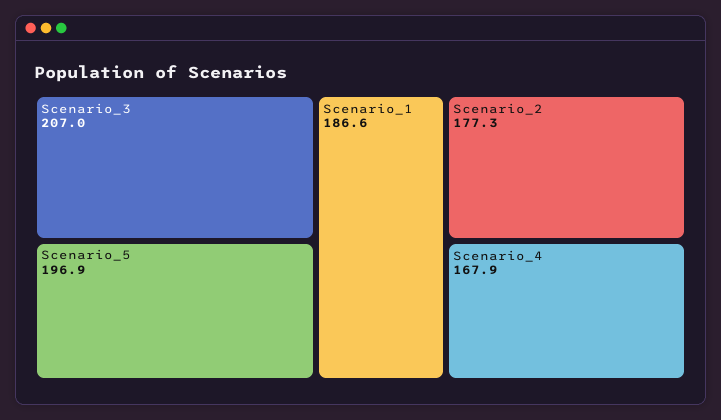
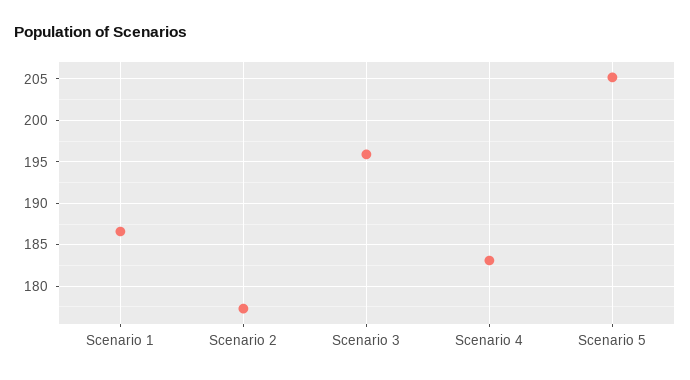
  {
-   "Scenario_3": 207,
+   "Scenario_3": 196,
-   "Scenario_5": 196.9,
+   "Scenario_5": 205,
    "Scenario_1": 186.6,
    "Scenario_2": 177.3,
-   "Scenario_4": 167.9
+   "Scenario_4": 183
  }

